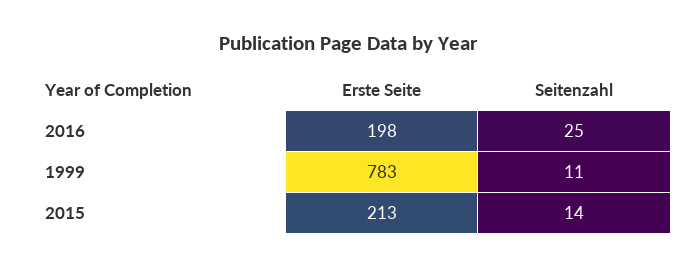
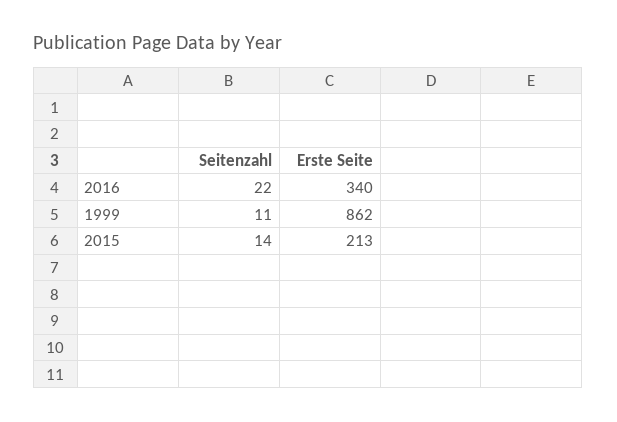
  {
    "Erste Seite": {
-     "2016": 198,
+     "2016": 340,
-     "1999": 783,
+     "1999": 862,
      "2015": 213
    },
    "Seitenzahl": {
-     "2016": 25,
+     "2016": 22,
      "1999": 11,
      "2015": 14
    }
  }

